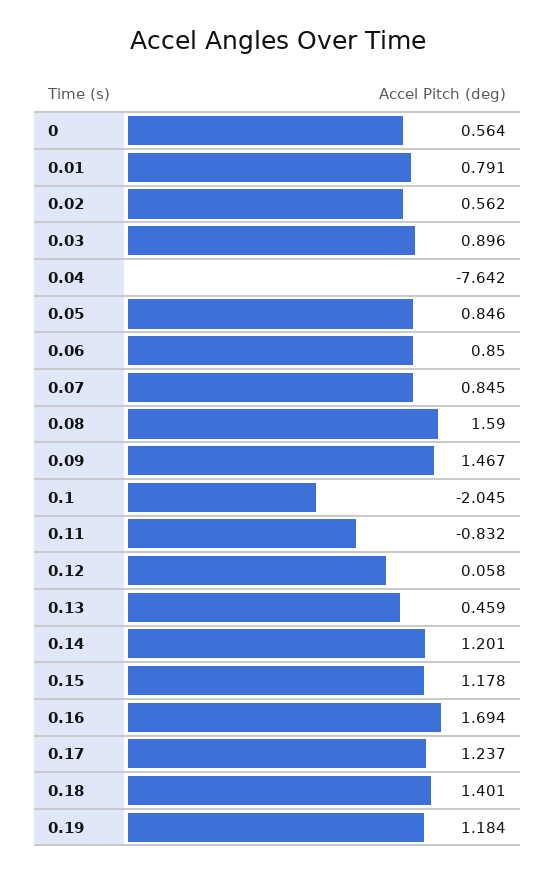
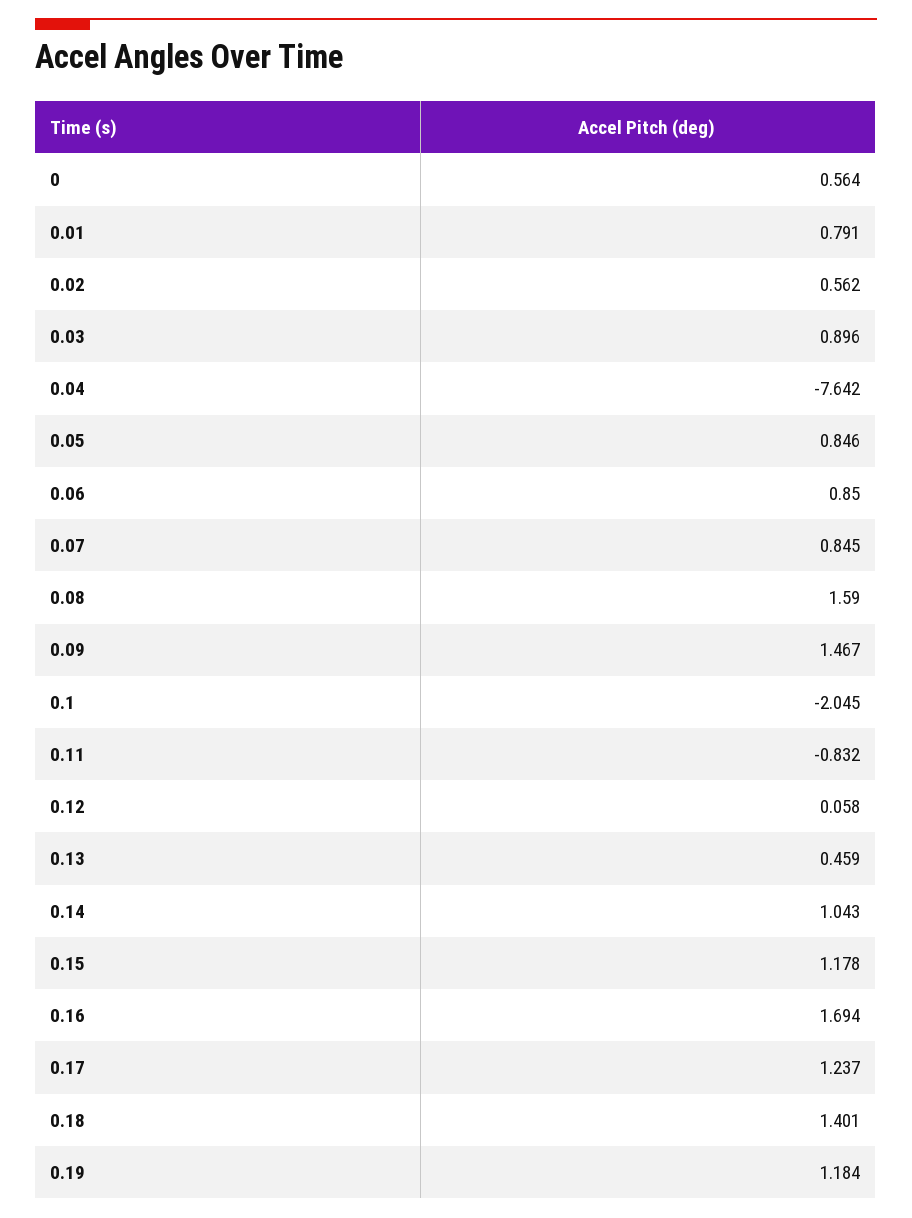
  {
    "0": 0.564,
    "0.01": 0.791,
    "0.02": 0.562,
    "0.03": 0.896,
    "0.04": -7.642,
    "0.05": 0.846,
    "0.06": 0.85,
    "0.07": 0.845,
    "0.08": 1.59,
    "0.09": 1.467,
    "0.1": -2.045,
    "0.11": -0.832,
    "0.12": 0.058,
    "0.13": 0.459,
-   "0.14": 1.201,
+   "0.14": 1.043,
    "0.15": 1.178,
    "0.16": 1.694,
    "0.17": 1.237,
    "0.18": 1.401,
    "0.19": 1.184
  }

